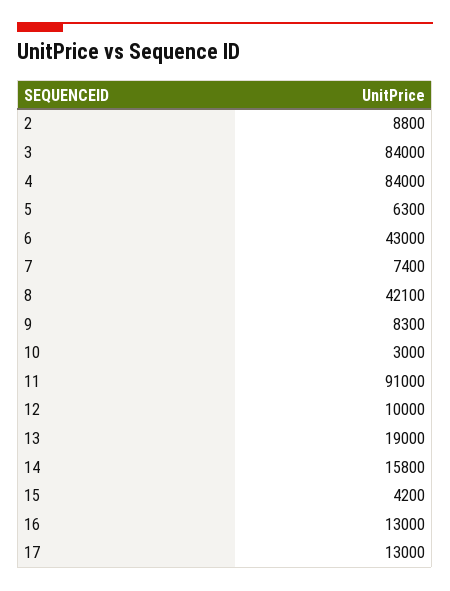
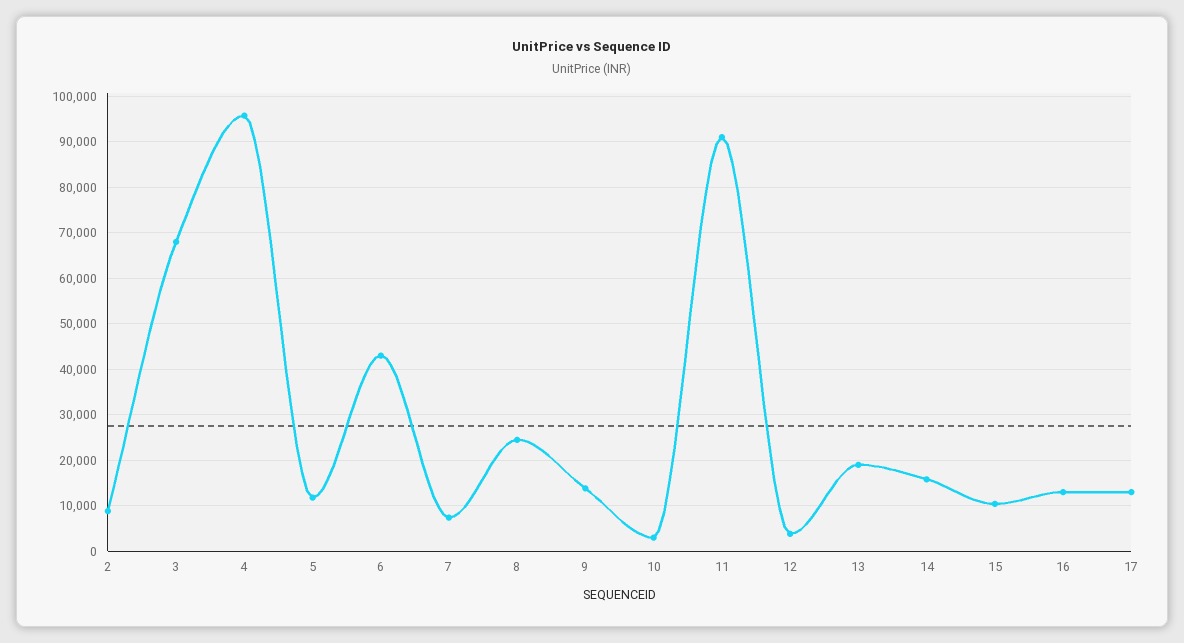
  {
    "2": 8800,
-   "3": 84000,
+   "3": 68000,
-   "4": 84000,
+   "4": 96000,
-   "5": 6300,
+   "5": 12000,
    "6": 43000,
    "7": 7400,
-   "8": 42100,
+   "8": 24000,
-   "9": 8300,
+   "9": 14000,
    "10": 3000,
    "11": 91000,
-   "12": 10000,
+   "12": 4000,
    "13": 19000,
    "14": 15800,
-   "15": 4200,
+   "15": 10000,
    "16": 13000,
    "17": 13000
  }

